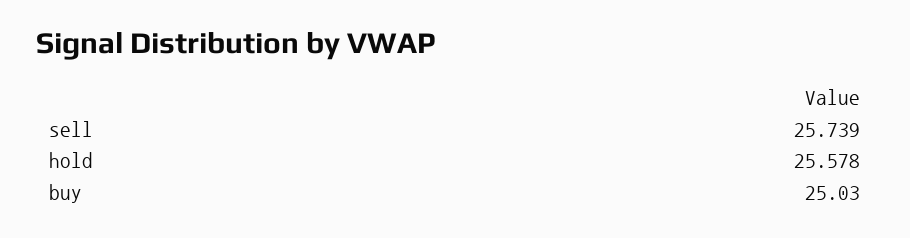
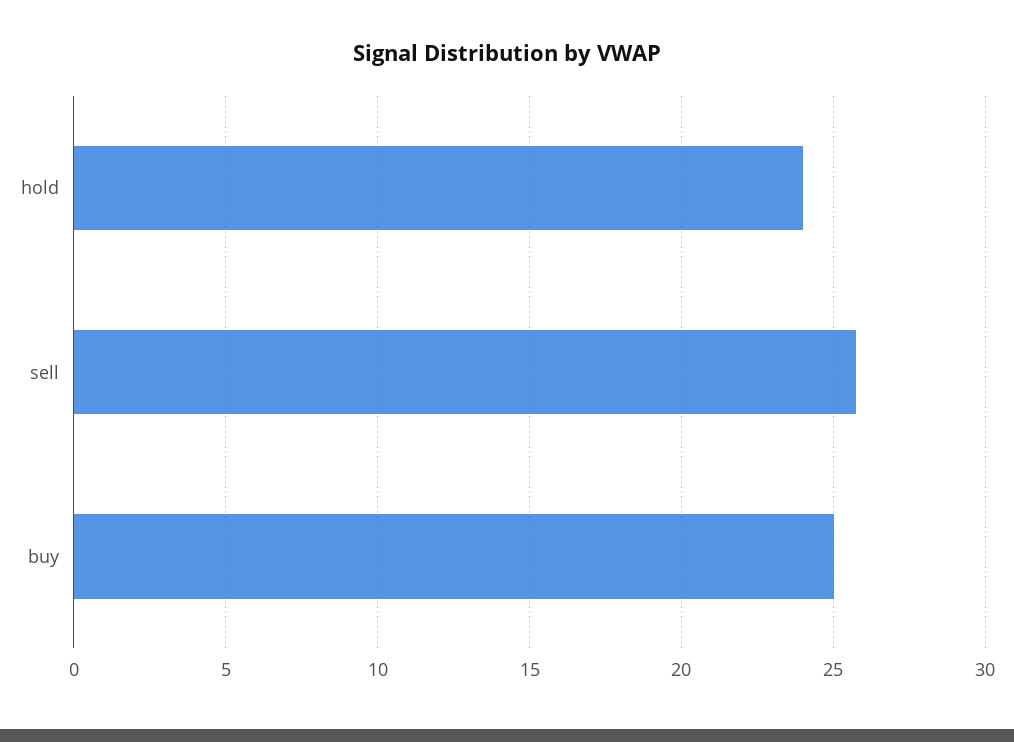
  {
    "sell": 25.739,
-   "hold": 25.578,
+   "hold": 24,
    "buy": 25.03
  }

